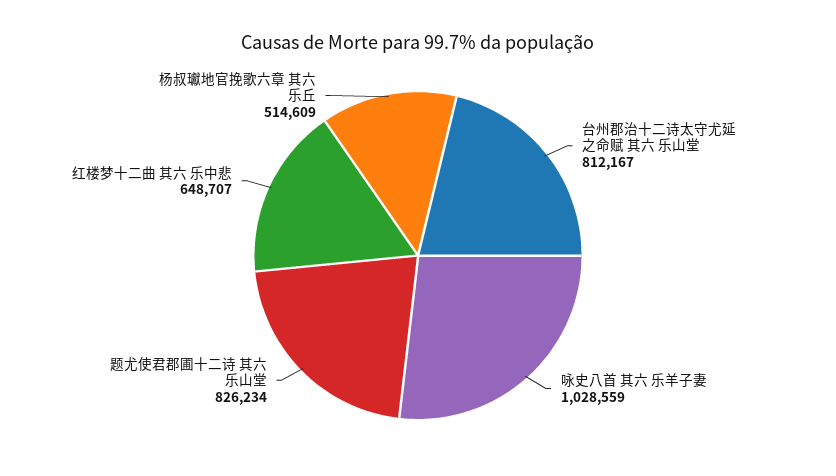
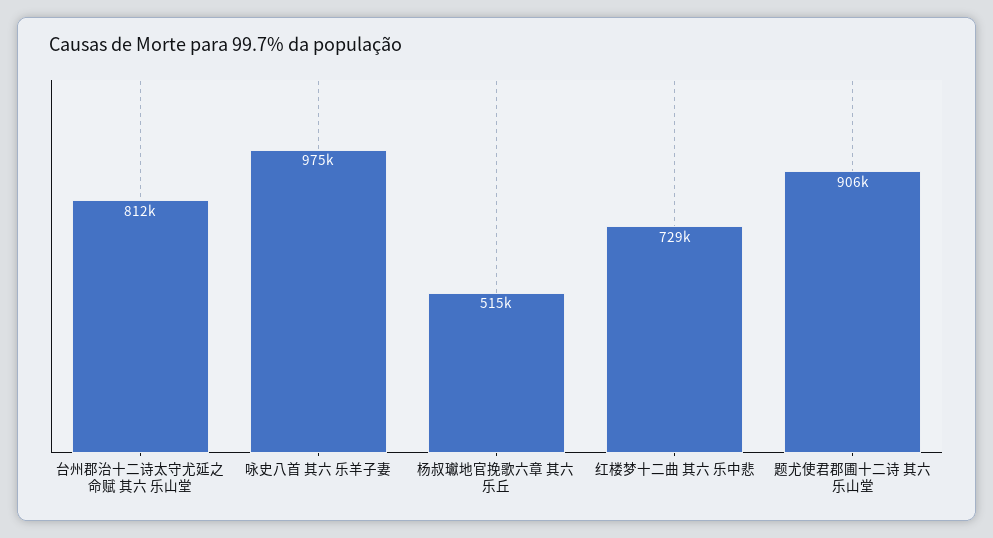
  {
    "台州郡治十二诗太守尤延之命赋 其六 乐山堂": 812167,
-   "咏史八首 其六 乐羊子妻": 1028559,
+   "咏史八首 其六 乐羊子妻": 975000,
-   "题尤使君郡圃十二诗 其六 乐山堂": 826234,
+   "题尤使君郡圃十二诗 其六 乐山堂": 906000,
-   "红楼梦十二曲 其六 乐中悲": 648707,
+   "红楼梦十二曲 其六 乐中悲": 729000,
    "杨叔瓛地官挽歌六章 其六 乐丘": 514609
  }

